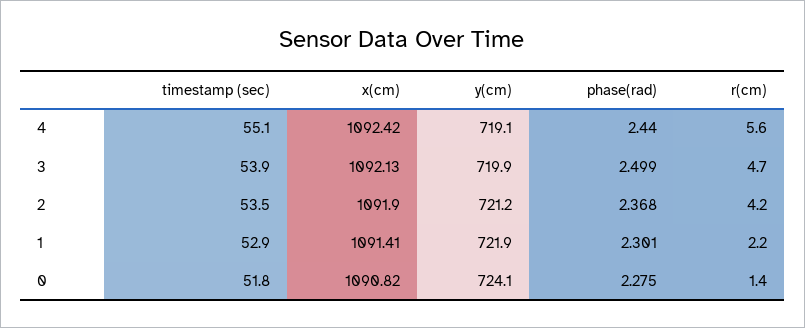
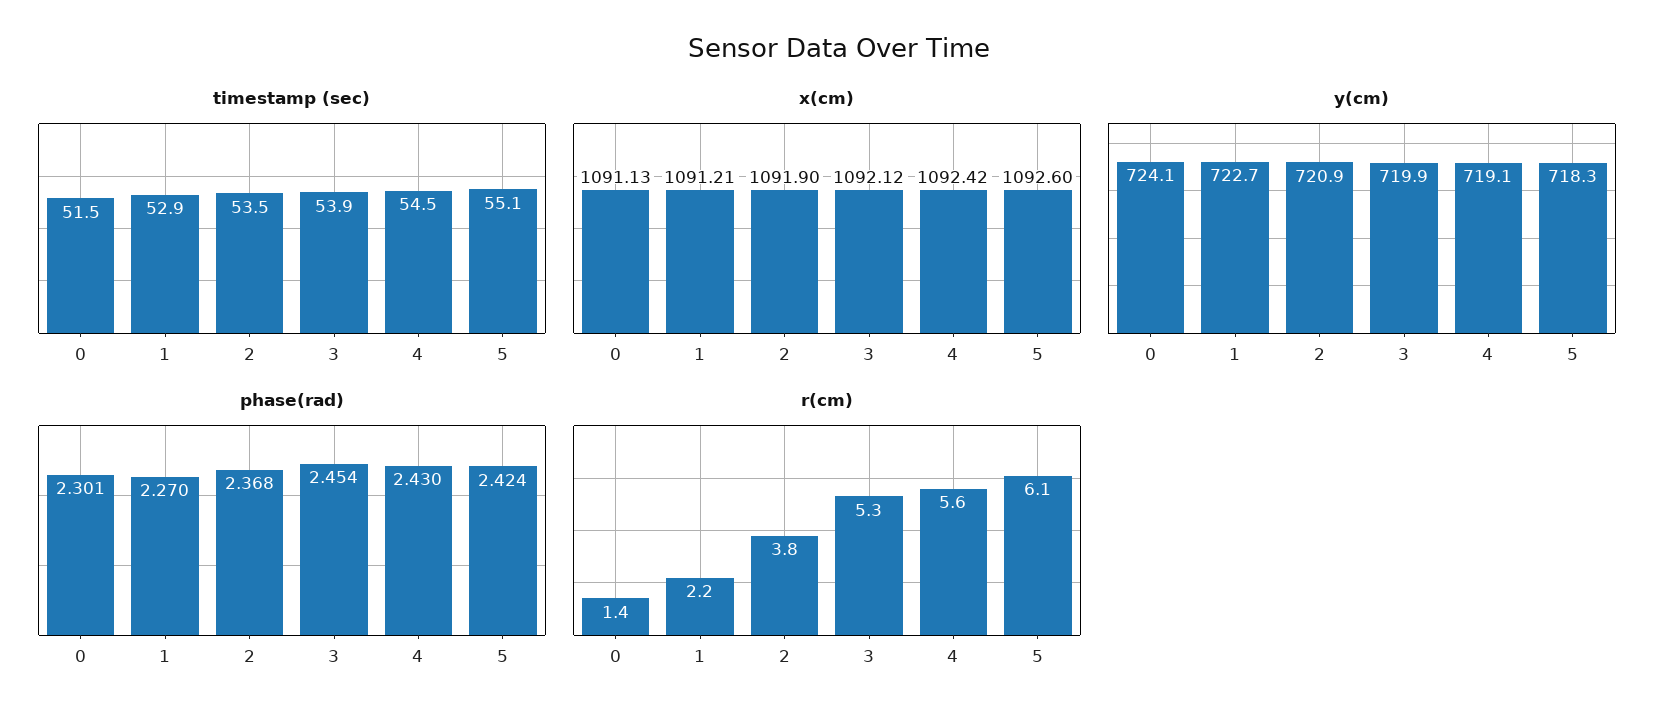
  {
    "timestamp (sec)": {
-     "4": 55.1,
+     "4": 54.5,
      "3": 53.9,
      "2": 53.5,
      "1": 52.9,
-     "0": 51.8
+     "0": 51.5,
+     "5": 55.1
    },
    "x(cm)": {
      "4": 1092.42,
-     "3": 1092.13,
+     "3": 1092.12,
      "2": 1091.9,
-     "1": 1091.41,
+     "1": 1091.21,
-     "0": 1090.82
+     "0": 1091.13,
+     "5": 1092.6
    },
    "y(cm)": {
      "4": 719.1,
      "3": 719.9,
-     "2": 721.2,
+     "2": 720.9,
-     "1": 721.9,
+     "1": 722.7,
-     "0": 724.1
+     "0": 724.1,
+     "5": 718.3
    },
    "phase(rad)": {
-     "4": 2.44,
+     "4": 2.43,
-     "3": 2.499,
+     "3": 2.454,
      "2": 2.368,
-     "1": 2.301,
+     "1": 2.27,
-     "0": 2.275
+     "0": 2.301,
+     "5": 2.424
    },
    "r(cm)": {
      "4": 5.6,
-     "3": 4.7,
+     "3": 5.3,
-     "2": 4.2,
+     "2": 3.8,
      "1": 2.2,
-     "0": 1.4
+     "0": 1.4,
+     "5": 6.1
    }
  }

